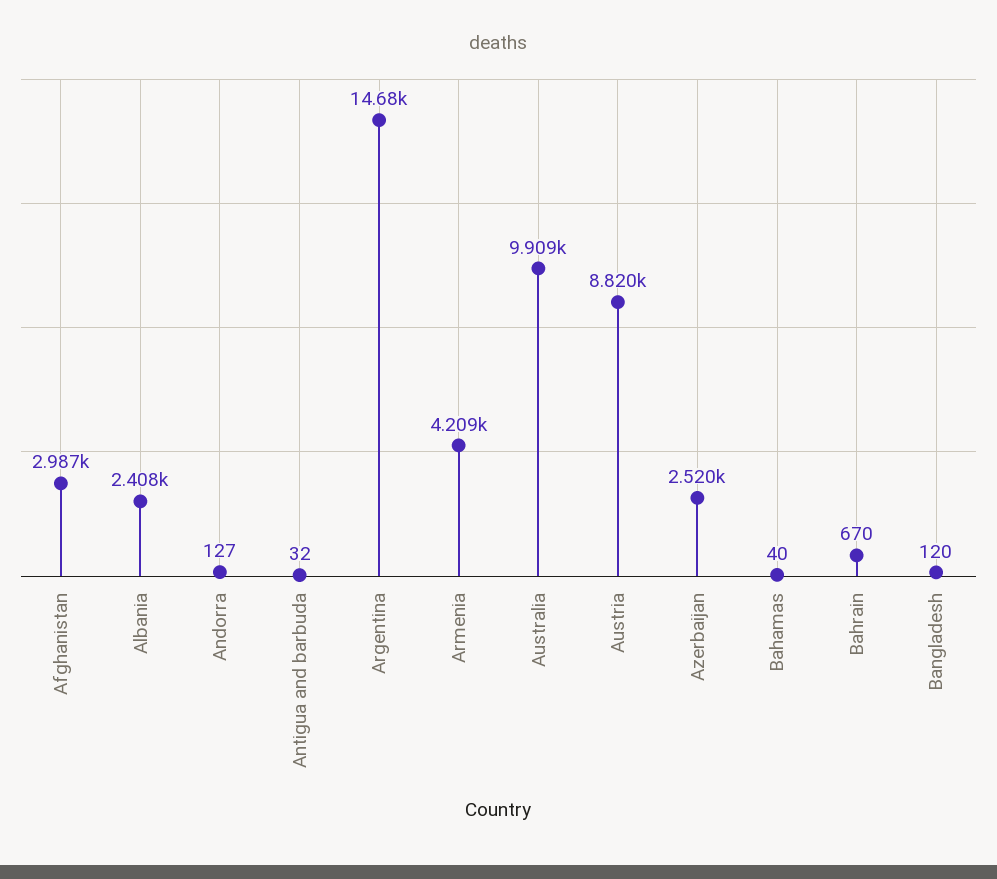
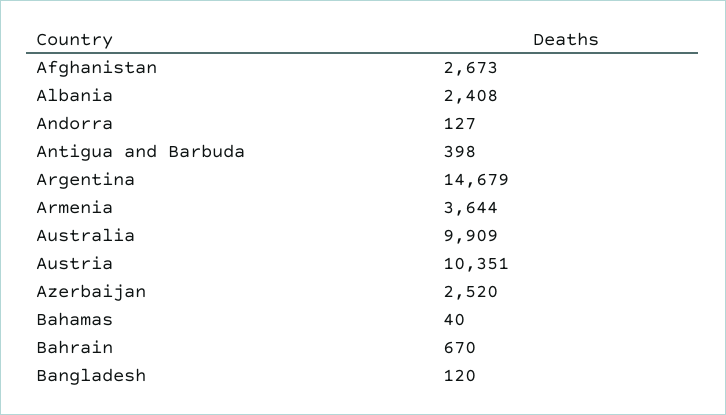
  {
-   "Afghanistan": 2987,
+   "Afghanistan": 2673,
    "Albania": 2408,
    "Andorra": 127,
-   "Antigua and barbuda": 32,
+   "Antigua and barbuda": 398,
    "Argentina": 14679,
-   "Armenia": 4209,
+   "Armenia": 3644,
    "Australia": 9909,
-   "Austria": 8820,
+   "Austria": 10351,
    "Azerbaijan": 2520,
    "Bahamas": 40,
    "Bahrain": 670,
    "Bangladesh": 120
  }

